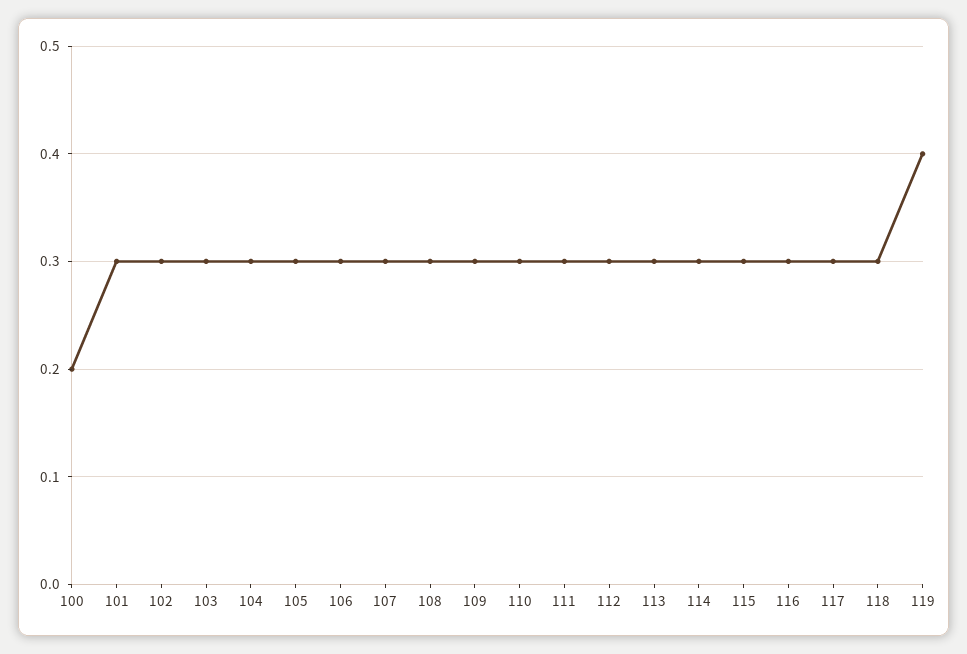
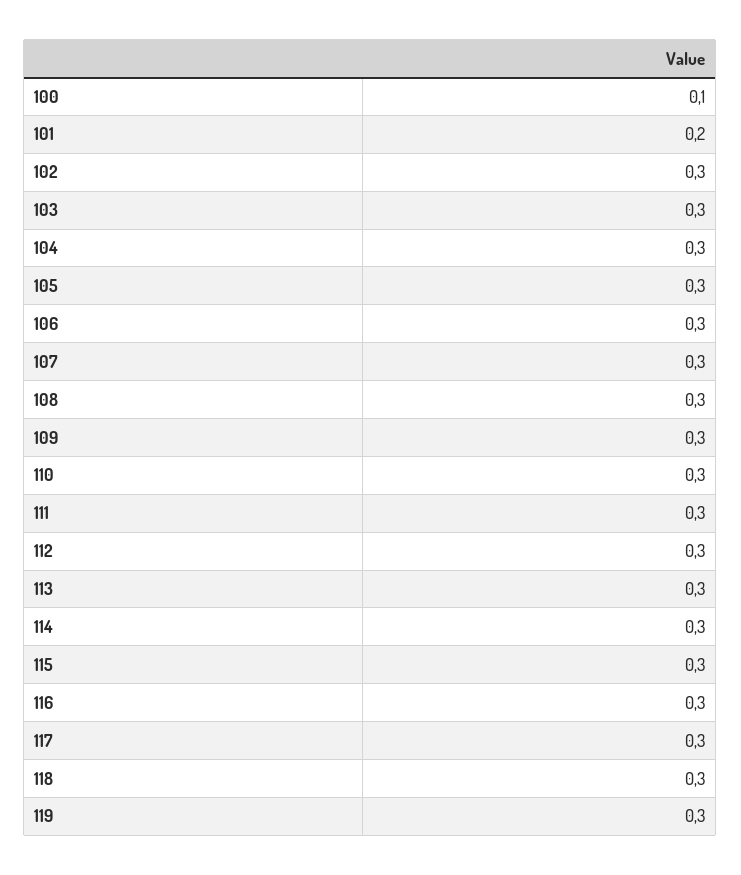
  {
-   "100": 0.2,
+   "100": 0.1,
-   "101": 0.3,
+   "101": 0.2,
    "102": 0.3,
    "103": 0.3,
    "104": 0.3,
    "105": 0.3,
    "106": 0.3,
    "107": 0.3,
    "108": 0.3,
    "109": 0.3,
    "110": 0.3,
    "111": 0.3,
    "112": 0.3,
    "113": 0.3,
    "114": 0.3,
    "115": 0.3,
    "116": 0.3,
    "117": 0.3,
    "118": 0.3,
-   "119": 0.4
+   "119": 0.3
  }

